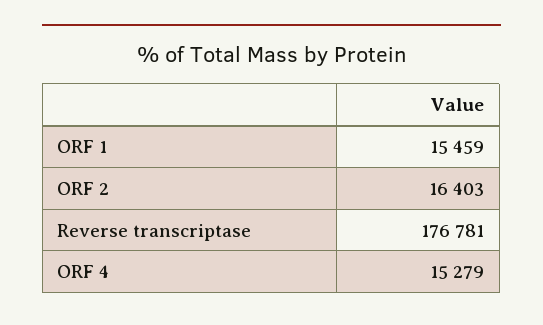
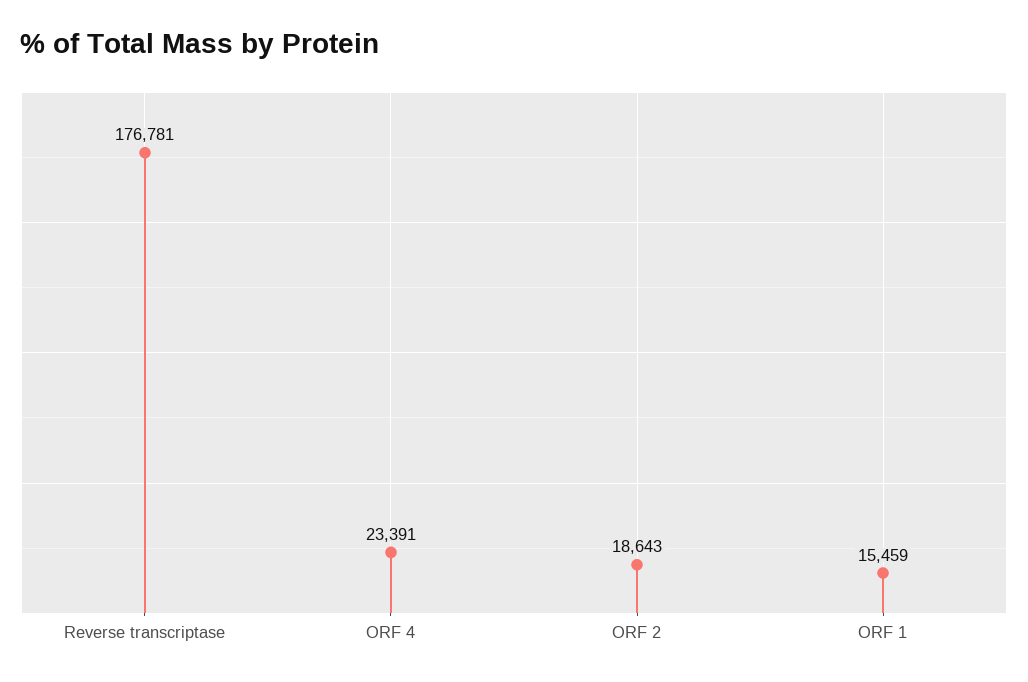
  {
    "ORF 1": 15459,
-   "ORF 2": 16403,
+   "ORF 2": 18643,
    "Reverse transcriptase": 176781,
-   "ORF 4": 15279
+   "ORF 4": 23391
  }

